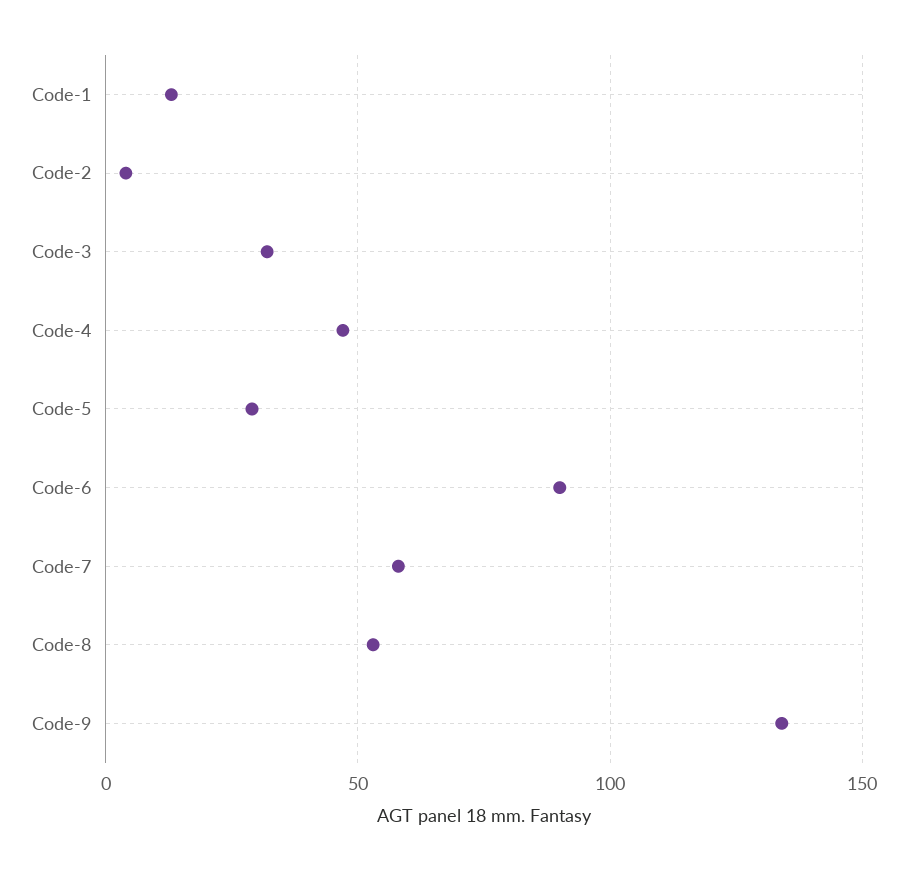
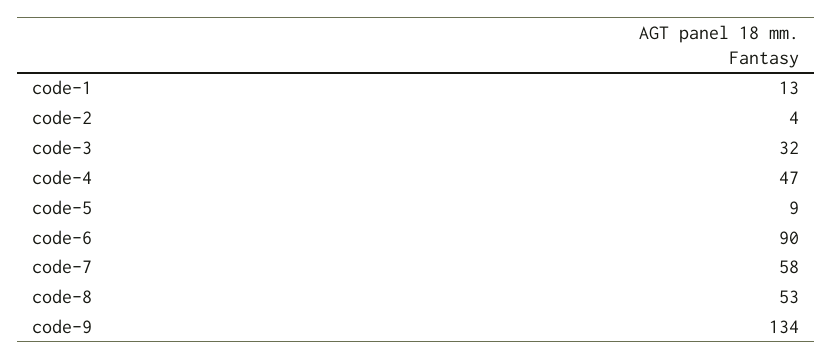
  {
    "Code-1": 13,
    "Code-2": 4,
    "Code-3": 32,
    "Code-4": 47,
-   "Code-5": 30,
+   "Code-5": 9,
    "Code-6": 90,
    "Code-7": 58,
    "Code-8": 53,
    "Code-9": 134
  }

